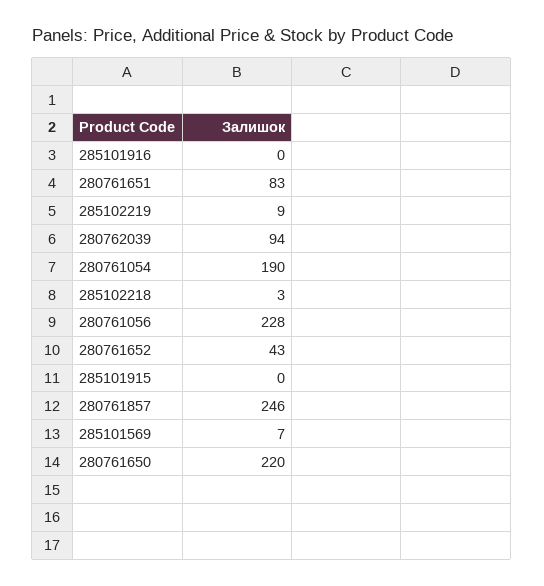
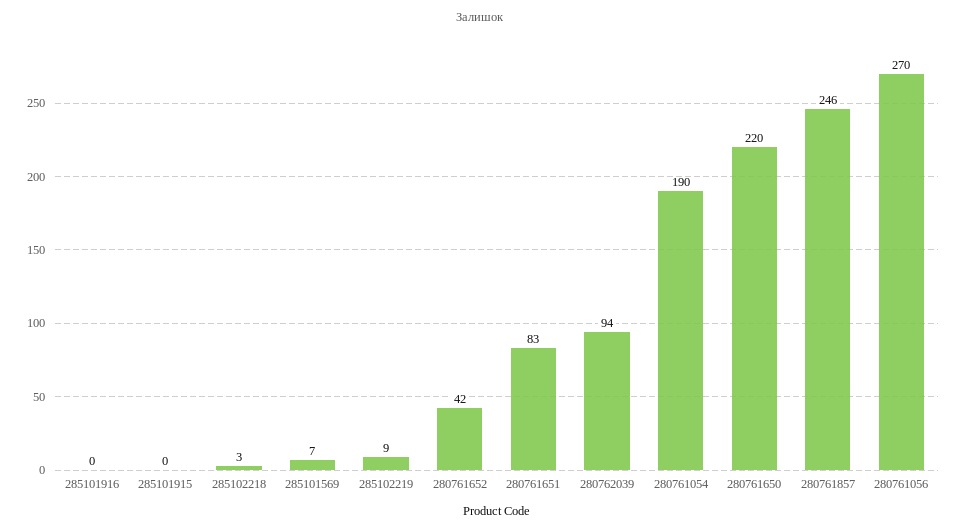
  {
    "285101916": 0,
    "280761651": 83,
    "285102219": 9,
    "280762039": 94,
    "280761054": 190,
    "285102218": 3,
-   "280761056": 228,
+   "280761056": 270,
-   "280761652": 43,
+   "280761652": 42,
    "285101915": 0,
    "280761857": 246,
    "285101569": 7,
    "280761650": 220
  }

